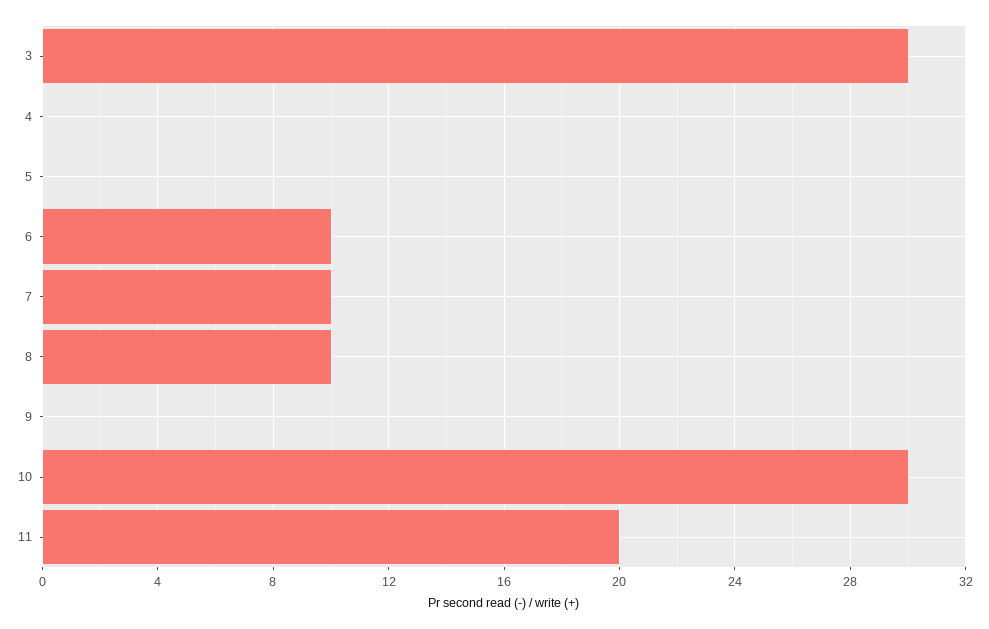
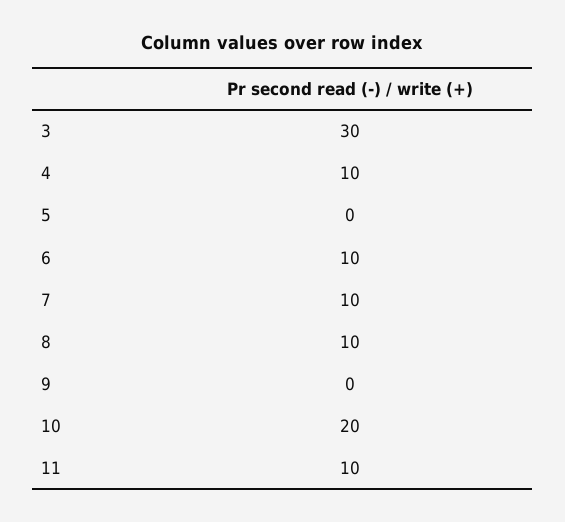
  {
    "3": 30,
-   "4": 0,
+   "4": 10,
    "5": 0,
    "6": 10,
    "7": 10,
    "8": 10,
    "9": 0,
-   "10": 30,
+   "10": 20,
-   "11": 20
+   "11": 10
  }

